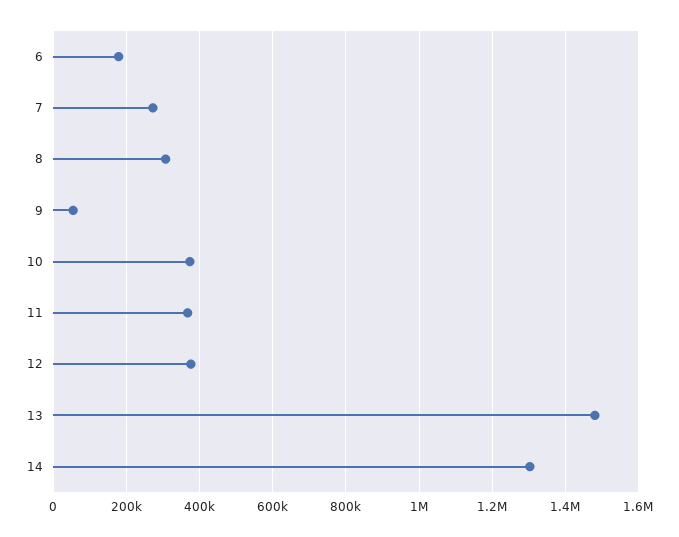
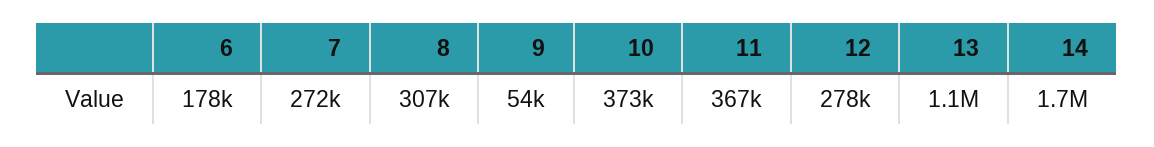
  {
    "6": 178000,
    "7": 272000,
    "8": 307000,
    "9": 54000,
    "10": 373000,
    "11": 367000,
-   "12": 380000,
+   "12": 278000,
-   "13": 1480000,
+   "13": 1100000,
-   "14": 1300000
+   "14": 1700000
  }

